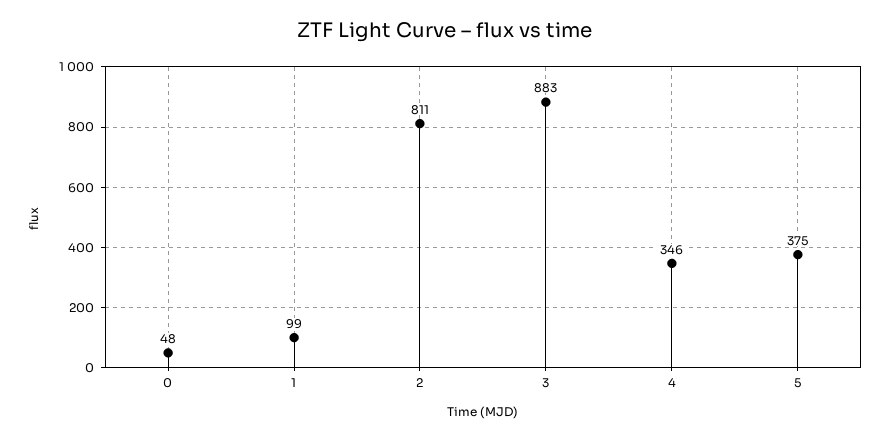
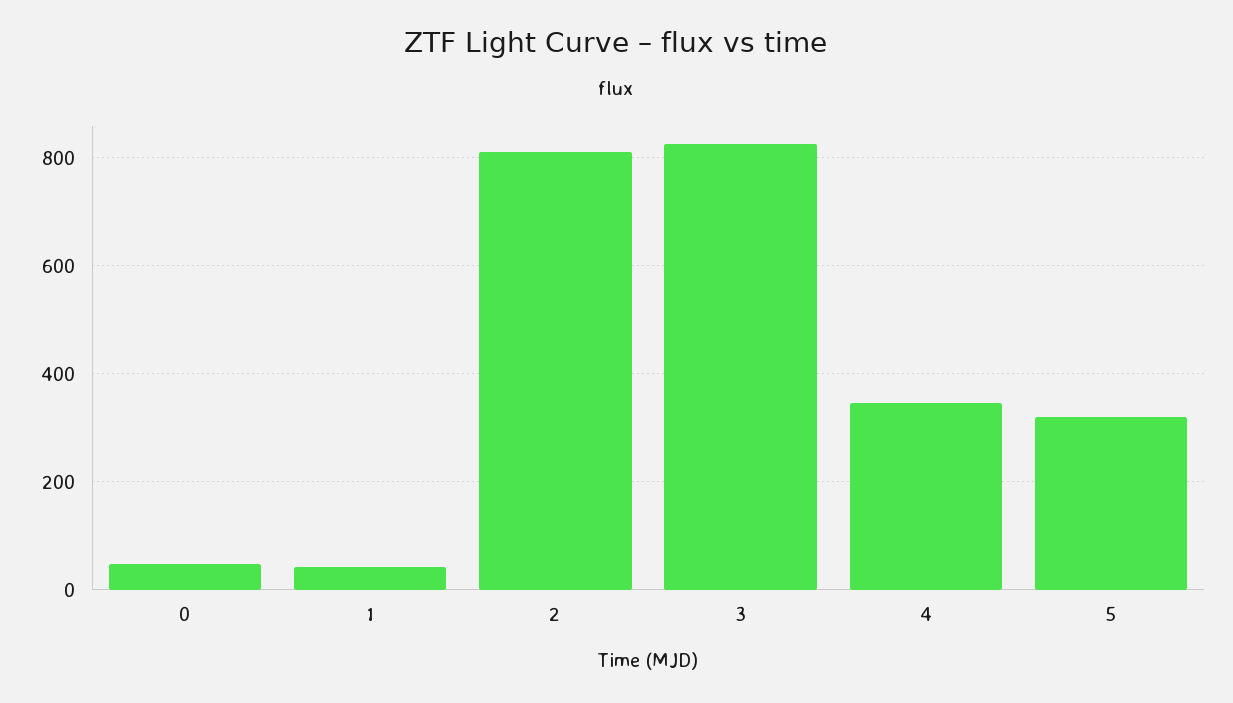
  {
    "0": 48,
-   "1": 99,
+   "1": 40,
    "2": 811,
-   "3": 883,
+   "3": 820,
    "4": 346,
-   "5": 375
+   "5": 320
  }

